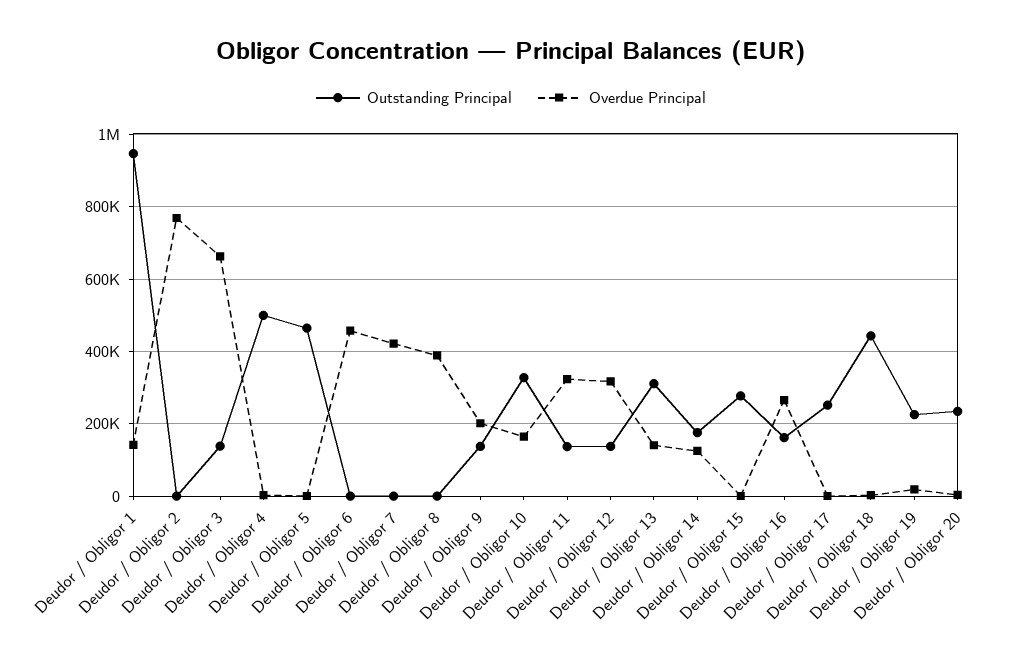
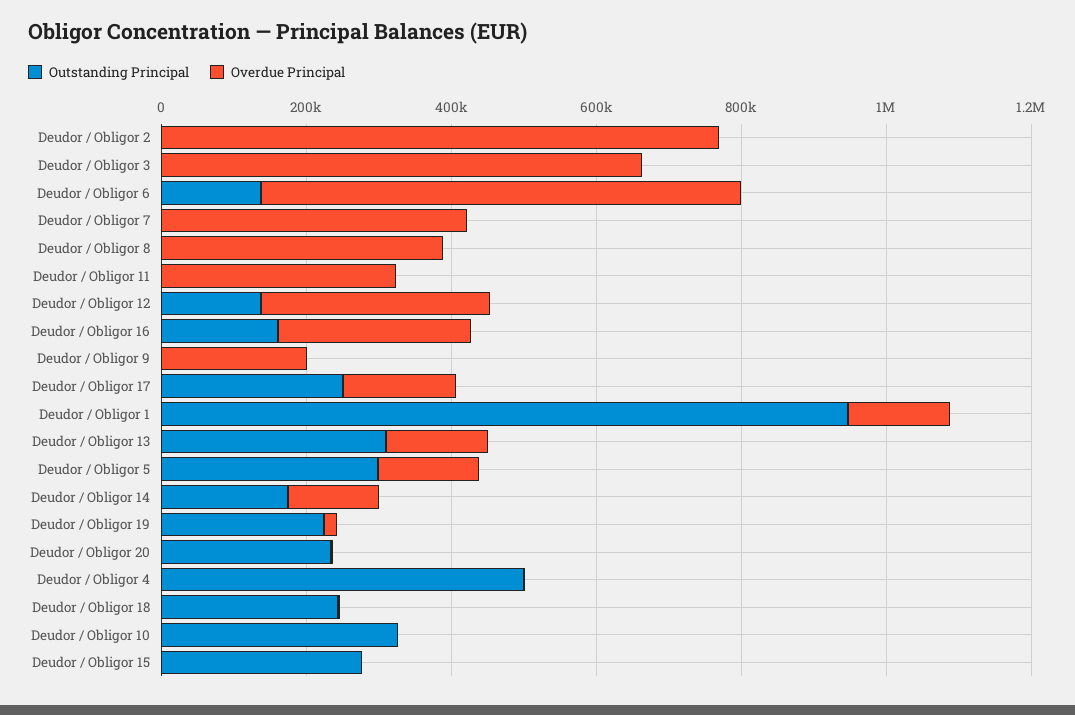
  {
    "Outstanding Principal": {
      "Deudor / Obligor 1": 940000,
      "Deudor / Obligor 2": 0,
-     "Deudor / Obligor 3": 140000,
+     "Deudor / Obligor 3": 0,
      "Deudor / Obligor 4": 500000,
-     "Deudor / Obligor 5": 460000,
+     "Deudor / Obligor 5": 300000,
-     "Deudor / Obligor 6": 0,
+     "Deudor / Obligor 6": 150000,
      "Deudor / Obligor 7": 0,
      "Deudor / Obligor 8": 0,
-     "Deudor / Obligor 9": 140000,
+     "Deudor / Obligor 9": 0,
      "Deudor / Obligor 10": 320000,
-     "Deudor / Obligor 11": 140000,
+     "Deudor / Obligor 11": 0,
      "Deudor / Obligor 12": 140000,
      "Deudor / Obligor 13": 320000,
      "Deudor / Obligor 14": 180000,
      "Deudor / Obligor 15": 280000,
      "Deudor / Obligor 16": 160000,
      "Deudor / Obligor 17": 260000,
-     "Deudor / Obligor 18": 440000,
+     "Deudor / Obligor 18": 250000,
      "Deudor / Obligor 19": 220000,
      "Deudor / Obligor 20": 240000
    },
    "Overdue Principal": {
      "Deudor / Obligor 1": 140000,
      "Deudor / Obligor 2": 760000,
      "Deudor / Obligor 3": 660000,
      "Deudor / Obligor 4": 0,
-     "Deudor / Obligor 5": 0,
+     "Deudor / Obligor 5": 150000,
-     "Deudor / Obligor 6": 460000,
+     "Deudor / Obligor 6": 650000,
      "Deudor / Obligor 7": 420000,
      "Deudor / Obligor 8": 380000,
      "Deudor / Obligor 9": 200000,
-     "Deudor / Obligor 10": 160000,
+     "Deudor / Obligor 10": 0,
      "Deudor / Obligor 11": 320000,
      "Deudor / Obligor 12": 320000,
      "Deudor / Obligor 13": 140000,
      "Deudor / Obligor 14": 120000,
      "Deudor / Obligor 15": 0,
      "Deudor / Obligor 16": 260000,
-     "Deudor / Obligor 17": 0,
+     "Deudor / Obligor 17": 150000,
      "Deudor / Obligor 18": 0,
      "Deudor / Obligor 19": 20000,
      "Deudor / Obligor 20": 0
    }
  }

